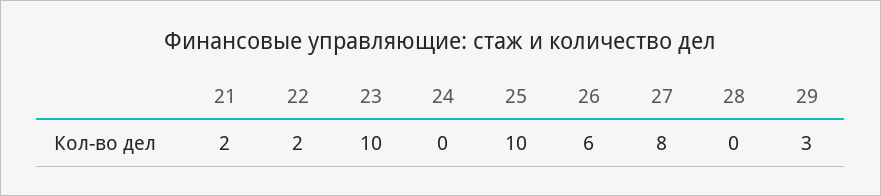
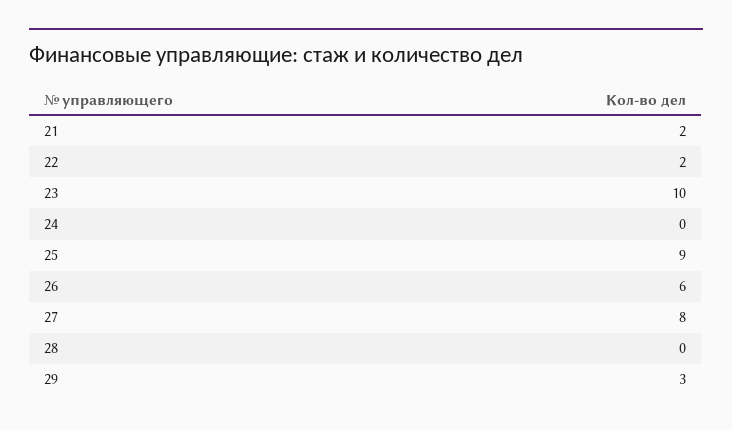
  {
    "21": 2,
    "22": 2,
    "23": 10,
    "24": 0,
-   "25": 10,
+   "25": 9,
    "26": 6,
    "27": 8,
    "28": 0,
    "29": 3
  }

